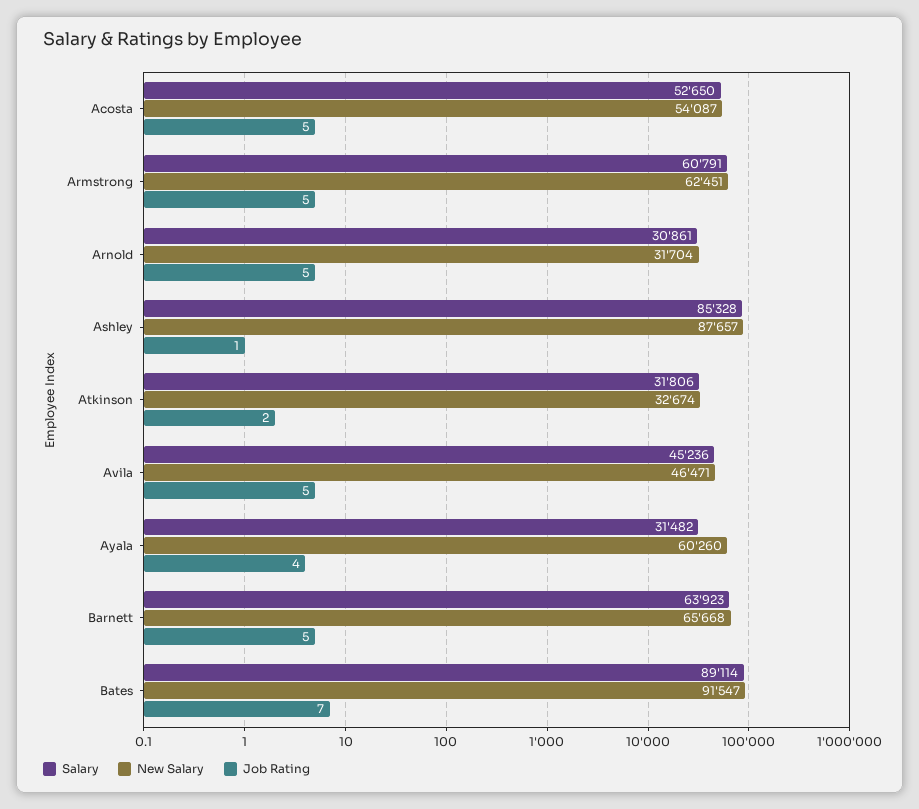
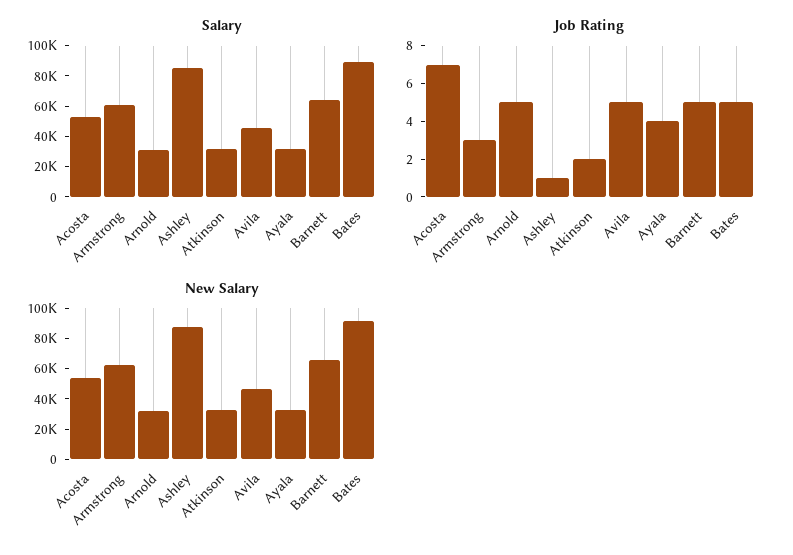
  {
    "Salary": {
      "Acosta": 52650,
      "Armstrong": 60791,
      "Arnold": 30861,
      "Ashley": 85328,
      "Atkinson": 31806,
      "Avila": 45236,
      "Ayala": 31482,
      "Barnett": 63923,
      "Bates": 89114
    },
    "New Salary": {
      "Acosta": 54087,
      "Armstrong": 62451,
      "Arnold": 31704,
      "Ashley": 87657,
      "Atkinson": 32674,
      "Avila": 46471,
-     "Ayala": 60260,
+     "Ayala": 30000,
      "Barnett": 65668,
      "Bates": 91547
    },
    "Job Rating": {
-     "Acosta": 5,
+     "Acosta": 7,
-     "Armstrong": 5,
+     "Armstrong": 3,
      "Arnold": 5,
      "Ashley": 1,
      "Atkinson": 2,
      "Avila": 5,
      "Ayala": 4,
      "Barnett": 5,
-     "Bates": 7
+     "Bates": 5
    }
  }

